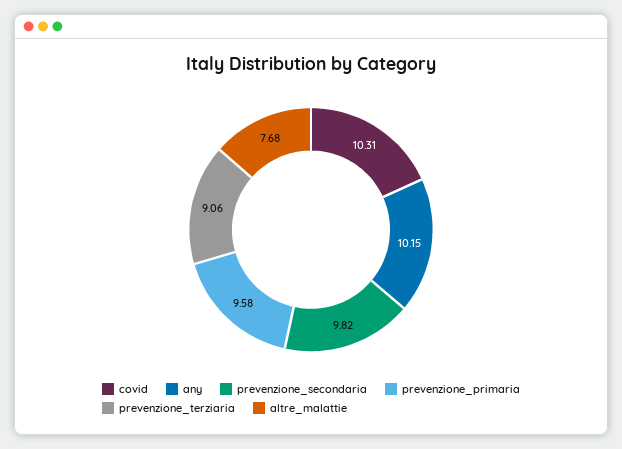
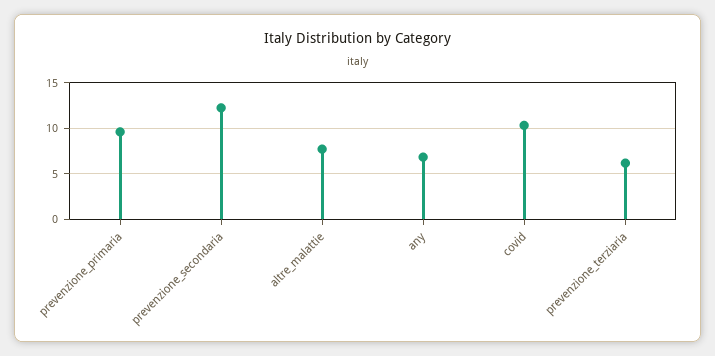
  {
    "covid": 10.31,
-   "any": 10.15,
+   "any": 7,
-   "prevenzione_secondaria": 9.82,
+   "prevenzione_secondaria": 12,
    "prevenzione_primaria": 9.58,
-   "prevenzione_terziaria": 9.06,
+   "prevenzione_terziaria": 6,
    "altre_malattie": 7.68
  }

